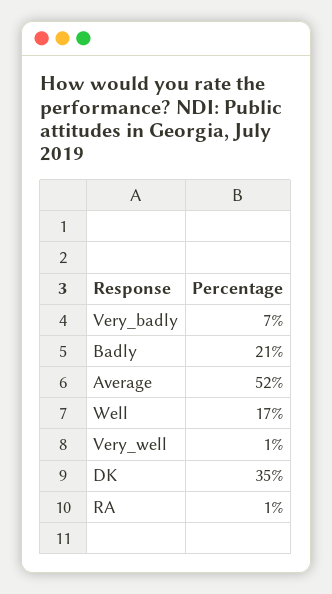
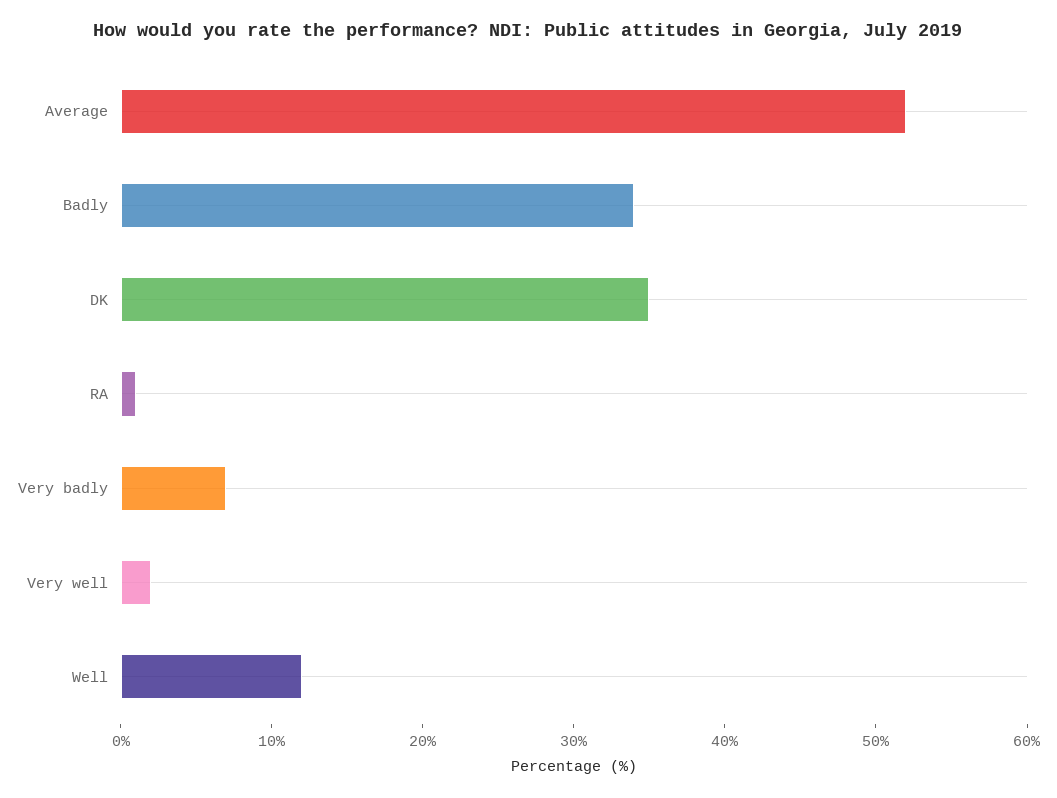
  {
    "Very_badly": 7,
-   "Badly": 21,
+   "Badly": 34,
    "Average": 52,
-   "Well": 17,
+   "Well": 12,
-   "Very_well": 1,
+   "Very_well": 2,
    "DK": 35,
    "RA": 1
  }

